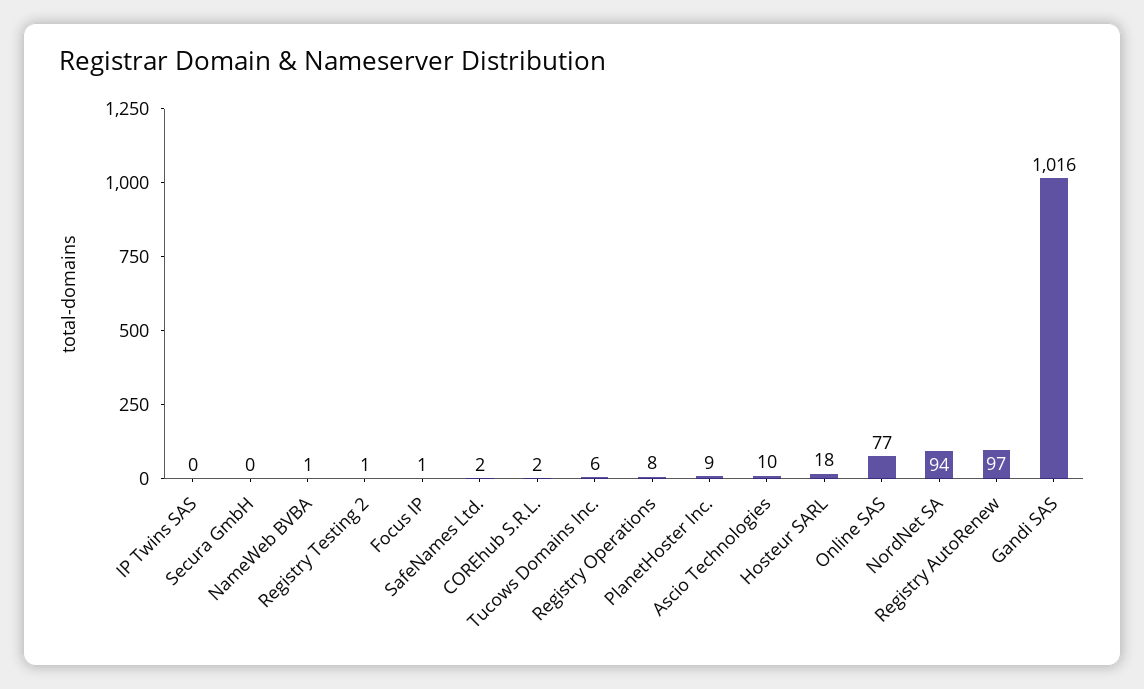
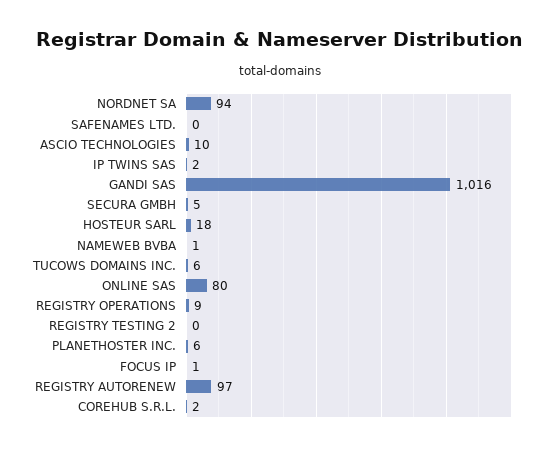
  {
-   "IP Twins SAS": 0,
+   "IP Twins SAS": 2,
-   "Secura GmbH": 0,
+   "Secura GmbH": 5,
    "NameWeb BVBA": 1,
-   "Registry Testing 2": 1,
+   "Registry Testing 2": 0,
    "Focus IP": 1,
-   "SafeNames Ltd.": 2,
+   "SafeNames Ltd.": 0,
    "COREhub S.R.L.": 2,
    "Tucows Domains Inc.": 6,
-   "Registry Operations": 8,
+   "Registry Operations": 9,
-   "PlanetHoster Inc.": 9,
+   "PlanetHoster Inc.": 6,
    "Ascio Technologies": 10,
    "Hosteur SARL": 18,
-   "Online SAS": 77,
+   "Online SAS": 80,
    "NordNet SA": 94,
    "Registry AutoRenew": 97,
    "Gandi SAS": 1016
  }

